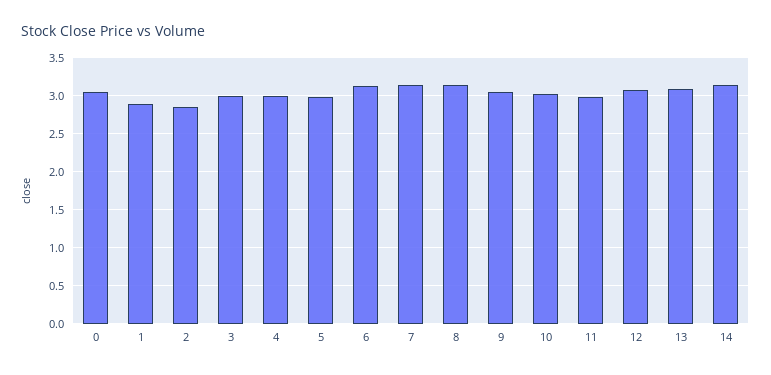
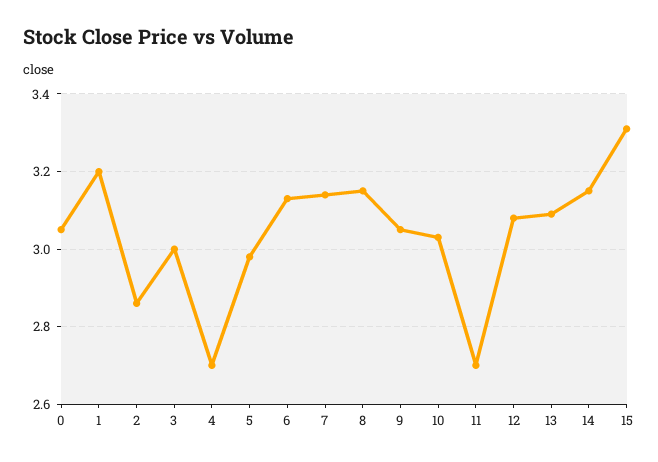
  {
    "0": 3.05,
-   "1": 2.9,
+   "1": 3.2,
    "2": 2.85,
    "3": 3,
-   "4": 3,
+   "4": 2.7,
    "5": 3,
    "6": 3.15,
    "7": 3.15,
    "8": 3.15,
    "9": 3.05,
    "10": 3.05,
-   "11": 3,
+   "11": 2.7,
    "12": 3.1,
    "13": 3.1,
-   "14": 3.15
+   "14": 3.15,
+   "15": 3.3
  }

